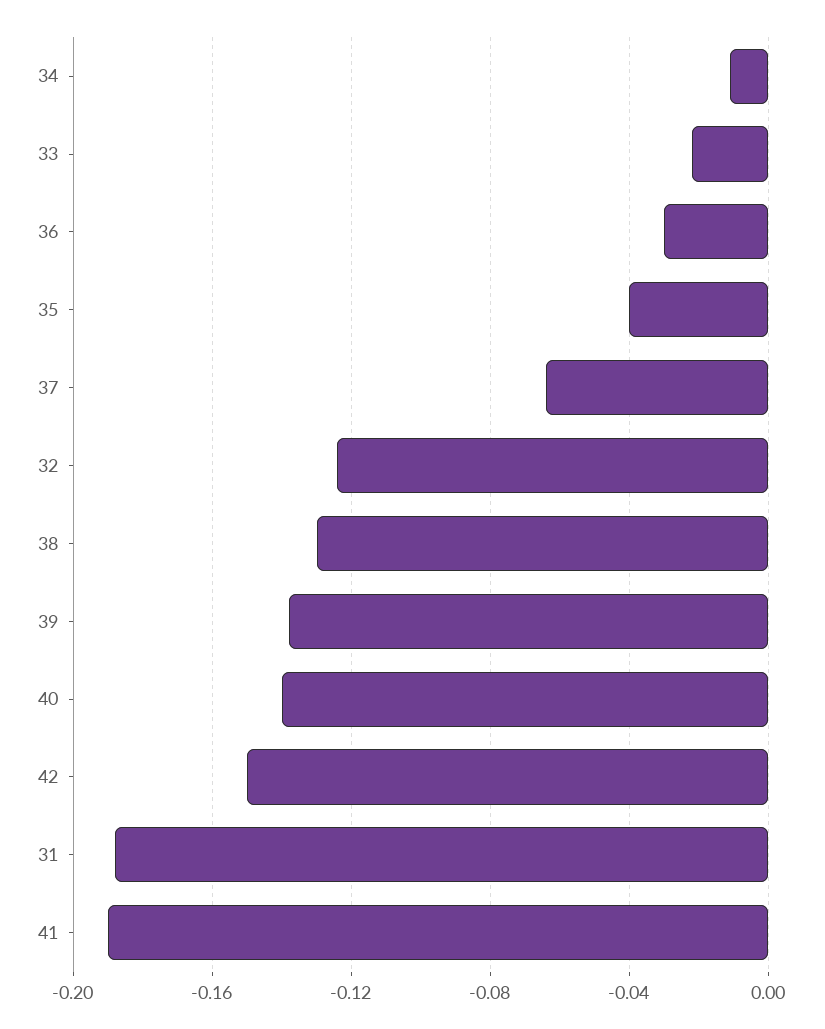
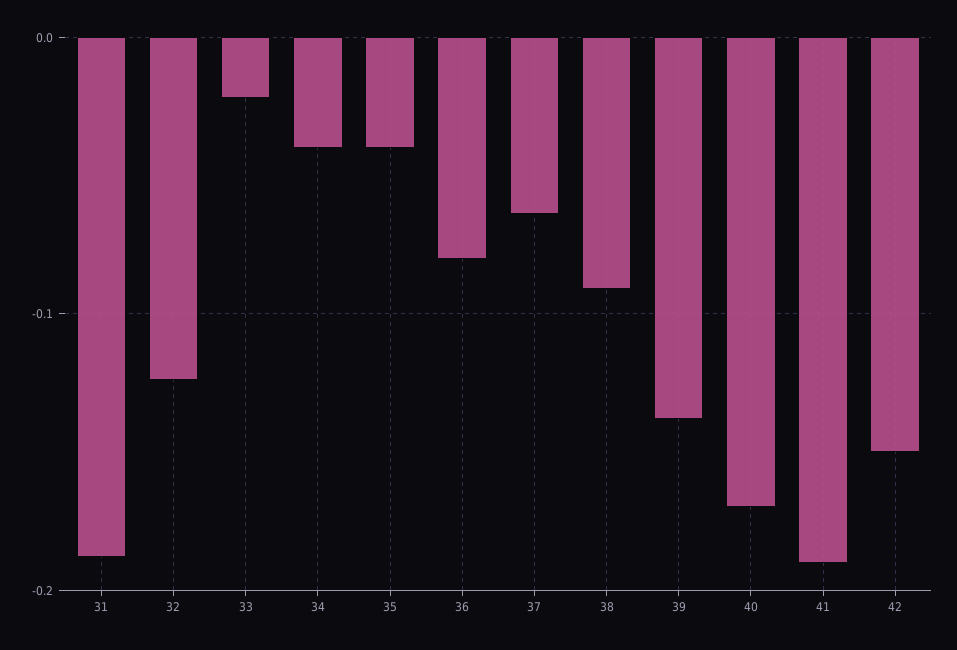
  {
-   "34": -0.01,
+   "34": -0.04,
    "33": -0.02,
-   "36": -0.03,
+   "36": -0.08,
    "35": -0.04,
    "37": -0.065,
    "32": -0.125,
-   "38": -0.13,
+   "38": -0.09,
    "39": -0.14,
-   "40": -0.14,
+   "40": -0.17,
    "42": -0.15,
    "31": -0.19,
    "41": -0.19
  }

